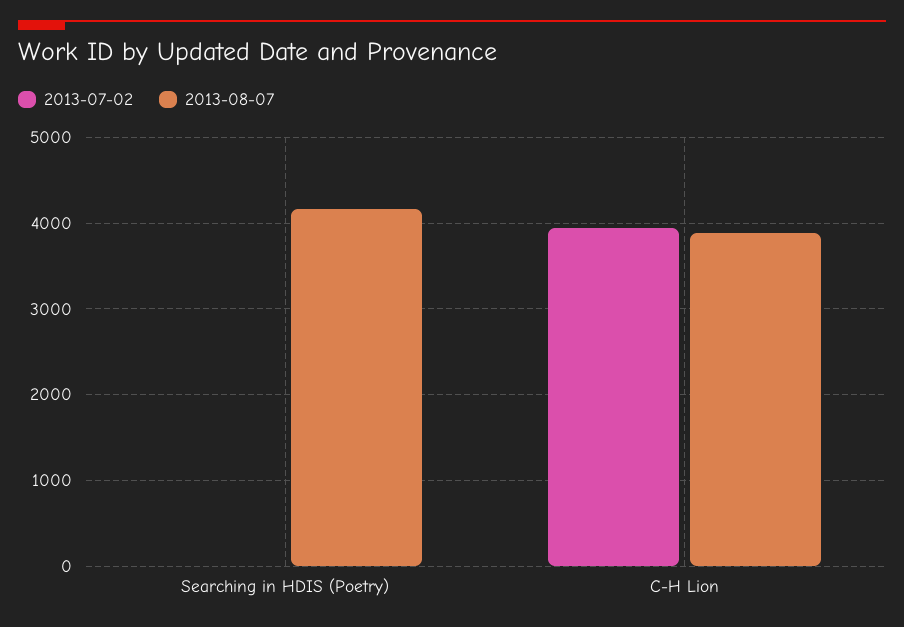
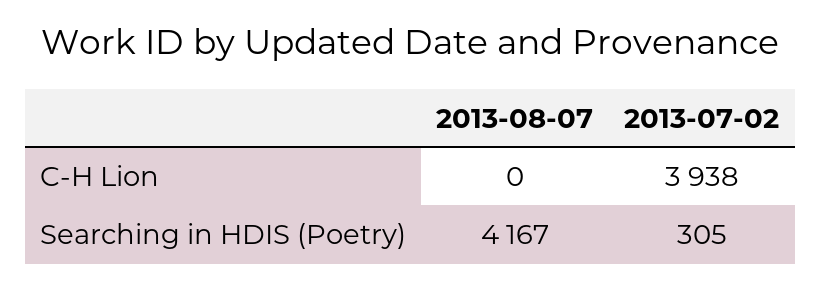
  {
    "2013-07-02": {
-     "Searching in HDIS (Poetry)": 0,
+     "Searching in HDIS (Poetry)": 305,
      "C-H Lion": 3938
    },
    "2013-08-07": {
      "Searching in HDIS (Poetry)": 4167,
-     "C-H Lion": 3900
+     "C-H Lion": 0
    }
  }

